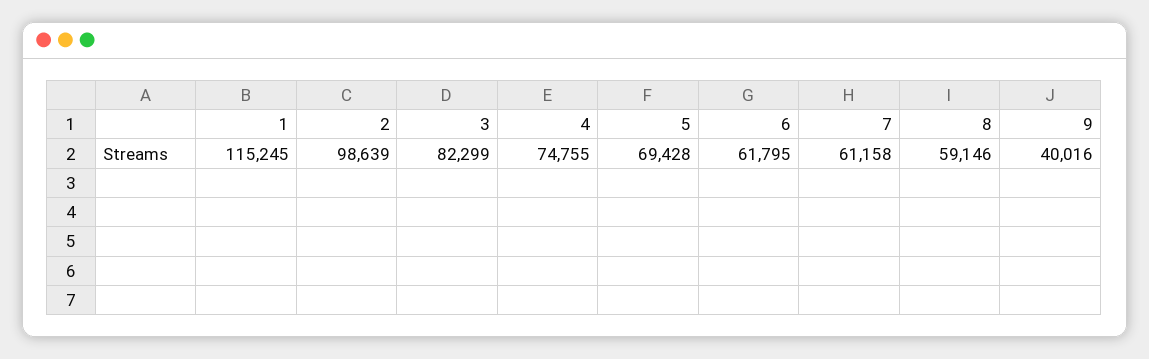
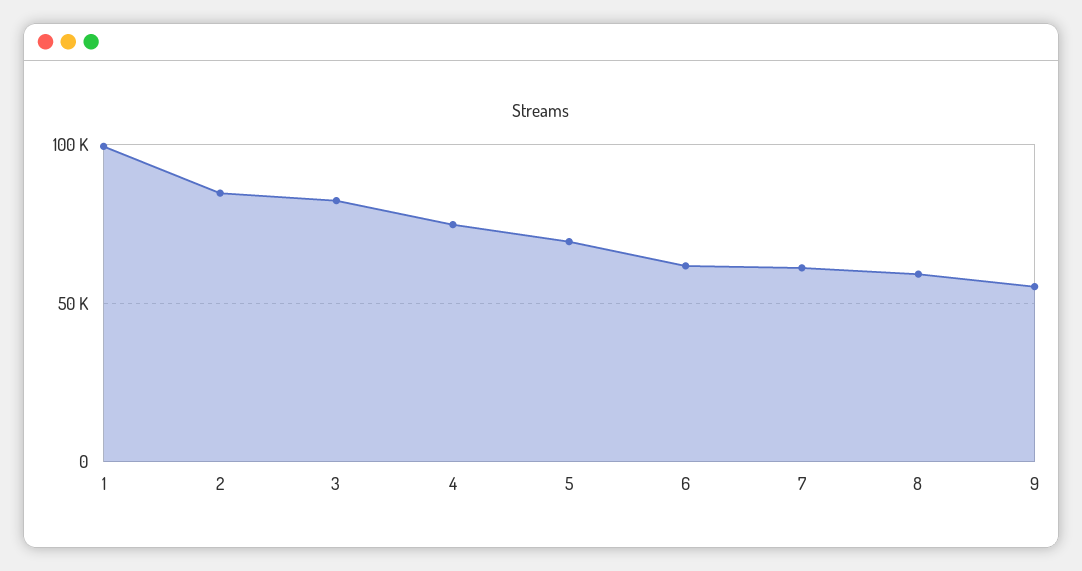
  {
-   "1": 115245,
+   "1": 100000,
-   "2": 98639,
+   "2": 85000,
    "3": 82299,
    "4": 74755,
    "5": 69428,
    "6": 61795,
    "7": 61158,
    "8": 59146,
-   "9": 40016
+   "9": 55000
  }

